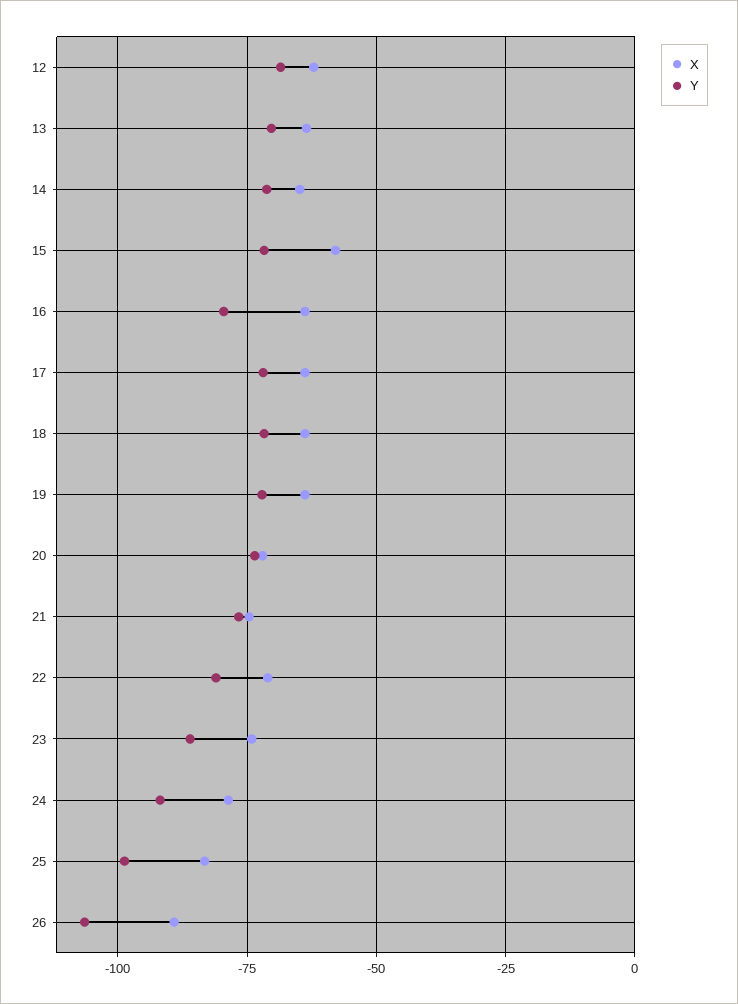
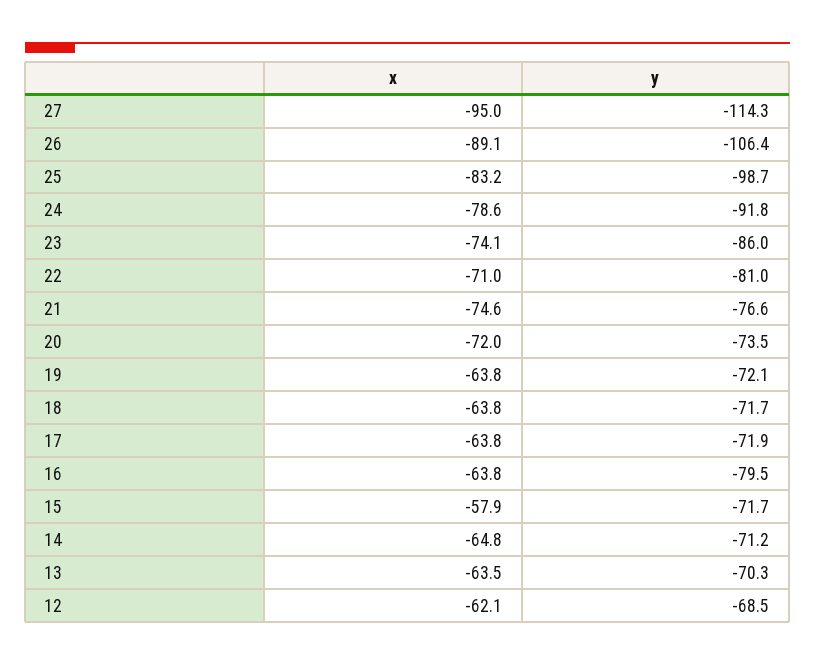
  {
    "X": {
      "12": -62.1,
      "13": -63.5,
      "14": -64.8,
      "15": -57.9,
      "16": -63.8,
      "17": -63.8,
      "18": -63.8,
      "19": -63.8,
      "20": -72,
      "21": -74.6,
      "22": -71,
      "23": -74.1,
      "24": -78.6,
      "25": -83.2,
-     "26": -89.1
+     "26": -89.1,
+     "27": -95
    },
    "Y": {
      "12": -68.5,
      "13": -70.3,
      "14": -71.2,
      "15": -71.7,
      "16": -79.5,
      "17": -71.9,
      "18": -71.7,
      "19": -72.1,
      "20": -73.5,
      "21": -76.6,
      "22": -81,
      "23": -86,
      "24": -91.8,
      "25": -98.7,
-     "26": -106.4
+     "26": -106.4,
+     "27": -114.3
    }
  }

